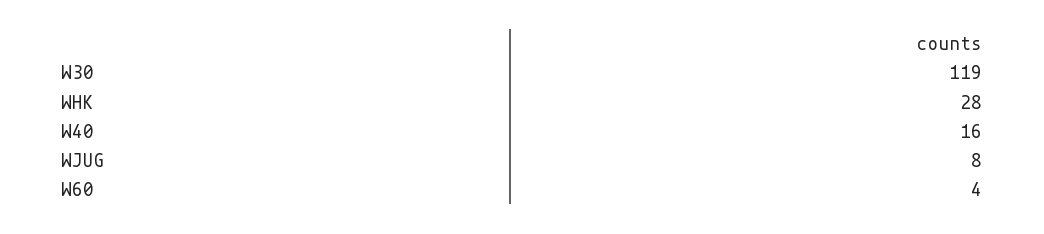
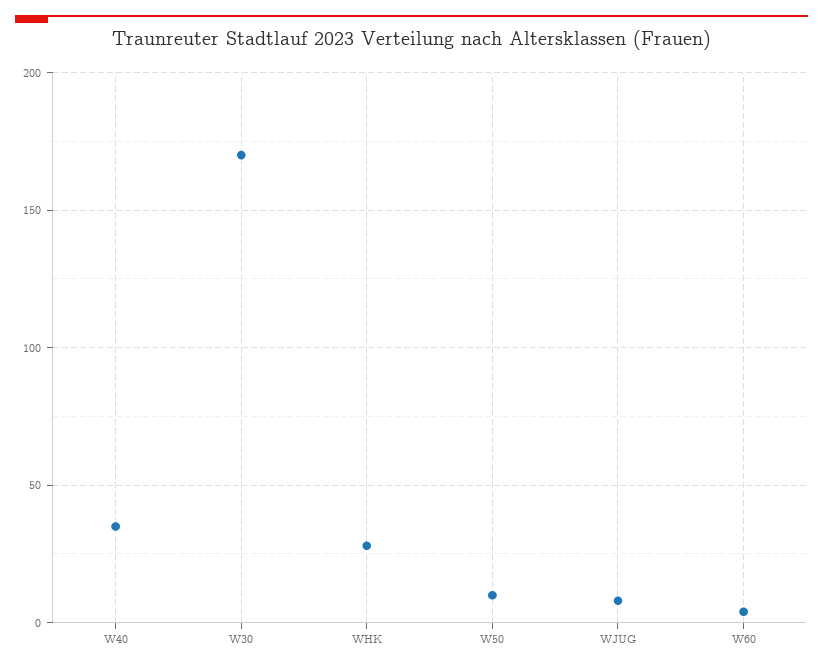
  {
-   "W30": 119,
+   "W30": 170,
    "WHK": 28,
-   "W40": 16,
+   "W40": 35,
    "WJUG": 8,
-   "W60": 4
+   "W60": 4,
+   "W50": 10
  }

